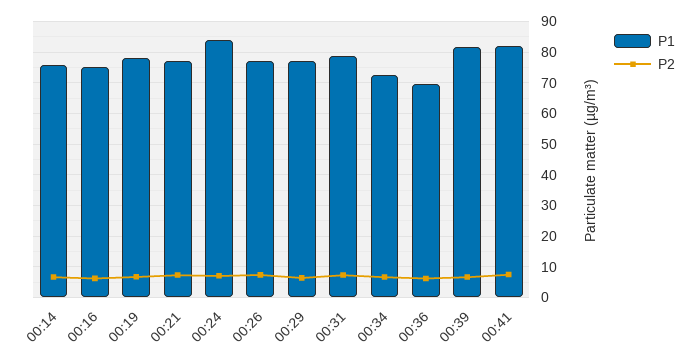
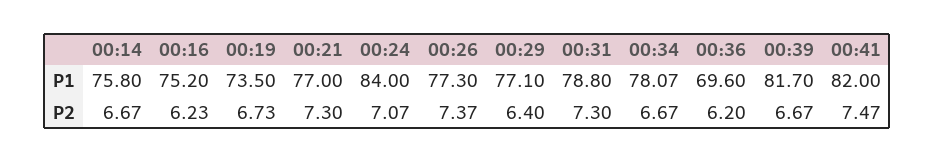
  {
    "P1": {
      "00:14": 75.8,
      "00:16": 75.2,
-     "00:19": 78,
+     "00:19": 73.5,
      "00:21": 77,
      "00:24": 84,
      "00:26": 77.3,
      "00:29": 77.1,
      "00:31": 78.8,
-     "00:34": 72,
+     "00:34": 78.07,
      "00:36": 69.6,
      "00:39": 81.7,
      "00:41": 82
    },
    "P2": {
      "00:14": 6.67,
      "00:16": 6.23,
      "00:19": 6.73,
      "00:21": 7.3,
      "00:24": 7.07,
      "00:26": 7.37,
      "00:29": 6.4,
      "00:31": 7.3,
      "00:34": 6.67,
      "00:36": 6.2,
      "00:39": 6.67,
      "00:41": 7.47
    }
  }

